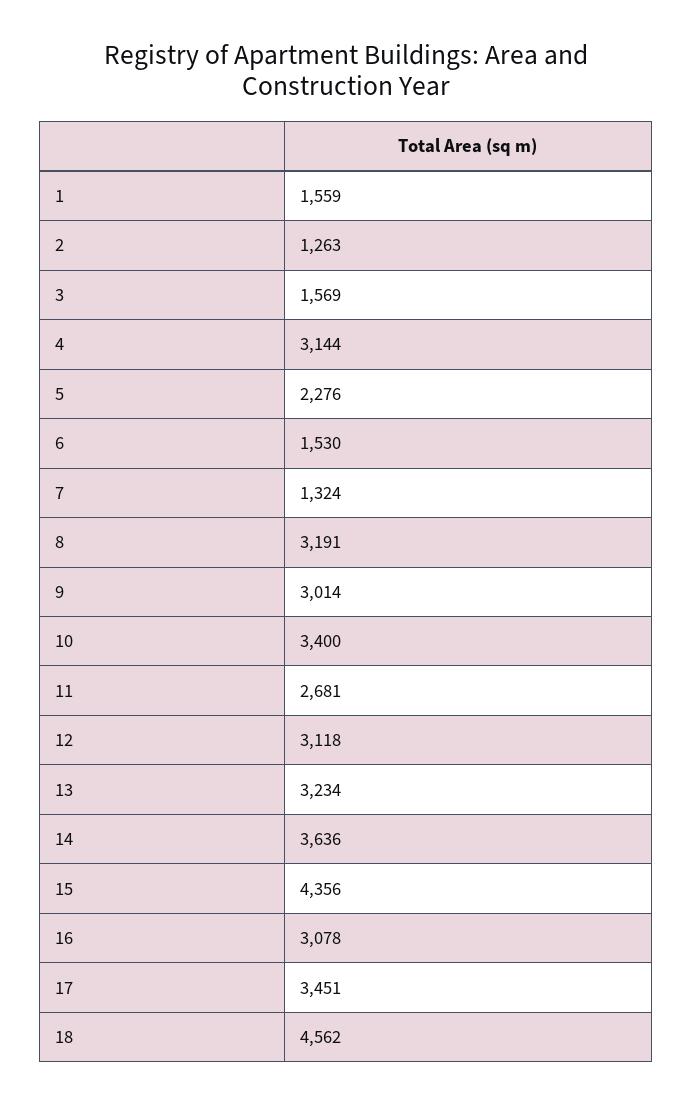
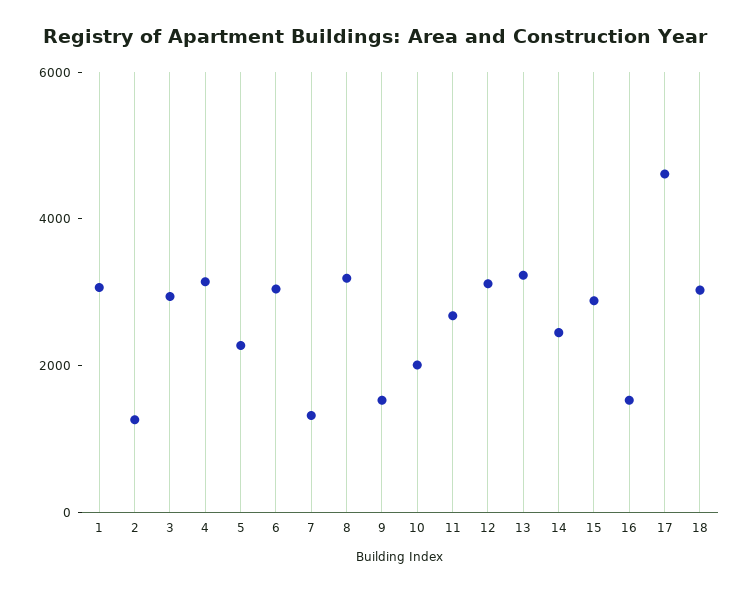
  {
-   "1": 1559,
+   "1": 3000,
    "2": 1263,
-   "3": 1569,
+   "3": 3000,
    "4": 3144,
    "5": 2276,
-   "6": 1530,
+   "6": 3000,
    "7": 1324,
    "8": 3191,
-   "9": 3014,
+   "9": 1500,
-   "10": 3400,
+   "10": 2000,
    "11": 2681,
    "12": 3118,
    "13": 3234,
-   "14": 3636,
+   "14": 2500,
-   "15": 4356,
+   "15": 3000,
-   "16": 3078,
+   "16": 1500,
-   "17": 3451,
+   "17": 4500,
-   "18": 4562
+   "18": 3000
  }

